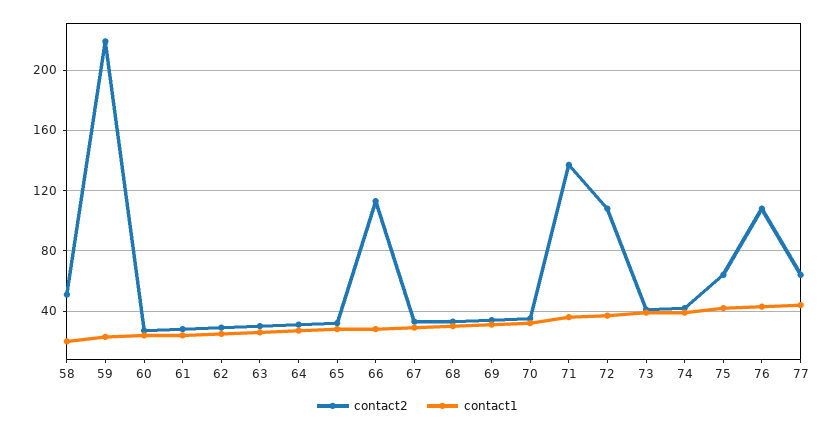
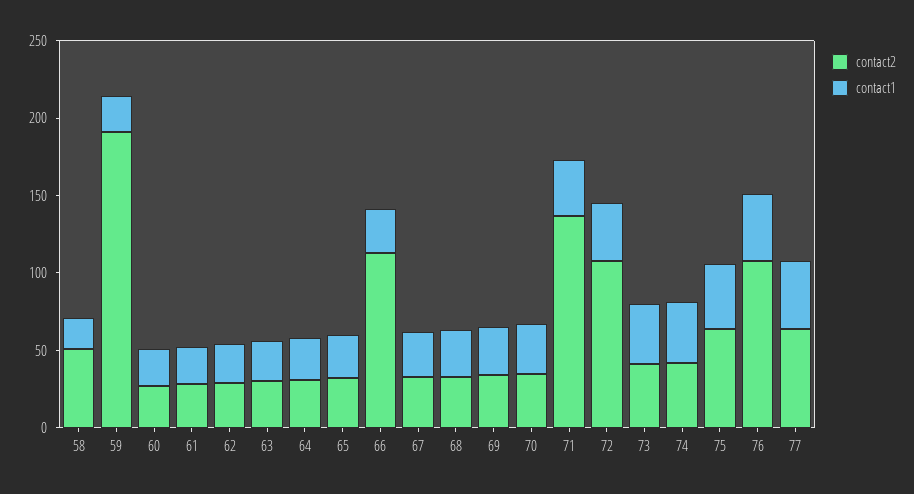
  {
    "contact2": {
      "58": 50,
-     "59": 220,
+     "59": 190,
      "60": 25,
      "61": 30,
      "62": 30,
      "63": 30,
      "64": 30,
      "65": 30,
      "66": 115,
      "67": 35,
      "68": 35,
      "69": 35,
      "70": 35,
      "71": 135,
      "72": 110,
      "73": 40,
      "74": 40,
      "75": 65,
      "76": 110,
      "77": 65
    },
    "contact1": {
      "58": 20,
      "59": 25,
      "60": 25,
      "61": 25,
      "62": 25,
      "63": 25,
      "64": 25,
      "65": 30,
      "66": 30,
      "67": 30,
      "68": 30,
      "69": 30,
      "70": 30,
      "71": 35,
      "72": 35,
      "73": 40,
      "74": 40,
      "75": 40,
      "76": 45,
      "77": 45
    }
  }

